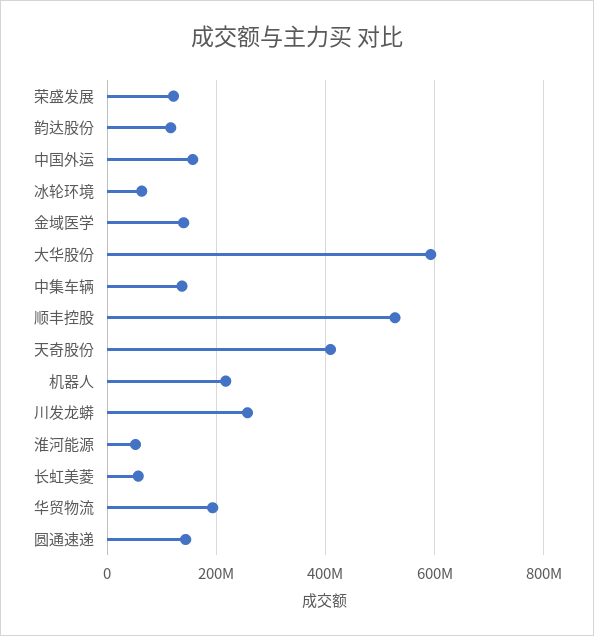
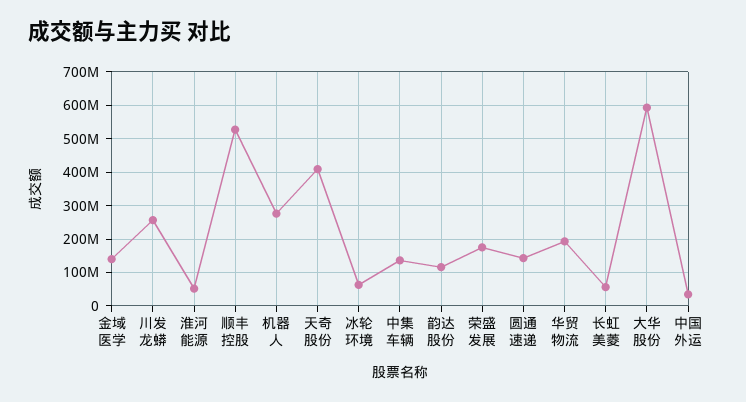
  {
-   "荣盛发展": 120000000,
+   "荣盛发展": 180000000,
    "韵达股份": 120000000,
-   "中国外运": 160000000,
+   "中国外运": 40000000,
    "冰轮环境": 60000000,
    "金域医学": 140000000,
    "大华股份": 600000000,
    "中集车辆": 140000000,
    "顺丰控股": 520000000,
    "天奇股份": 400000000,
-   "机器人": 220000000,
+   "机器人": 280000000,
    "川发龙蟒": 260000000,
    "淮河能源": 60000000,
    "长虹美菱": 60000000,
    "华贸物流": 200000000,
    "圆通速递": 140000000
  }

